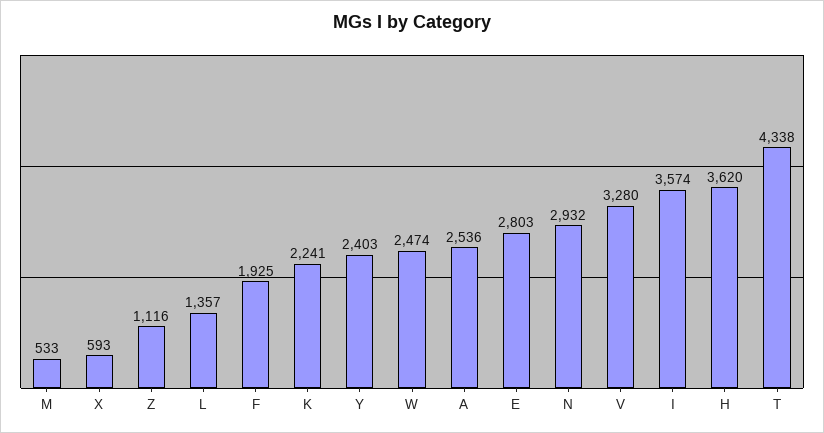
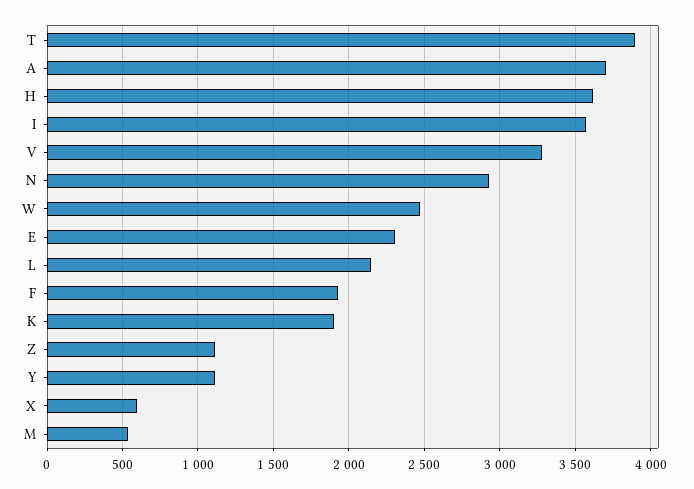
  {
    "M": 533,
    "X": 593,
    "Z": 1116,
-   "L": 1357,
+   "L": 2150,
    "F": 1925,
-   "K": 2241,
+   "K": 1900,
-   "Y": 2403,
+   "Y": 1100,
    "W": 2474,
-   "A": 2536,
+   "A": 3700,
-   "E": 2803,
+   "E": 2300,
    "N": 2932,
    "V": 3280,
    "I": 3574,
    "H": 3620,
-   "T": 4338
+   "T": 3900
  }

